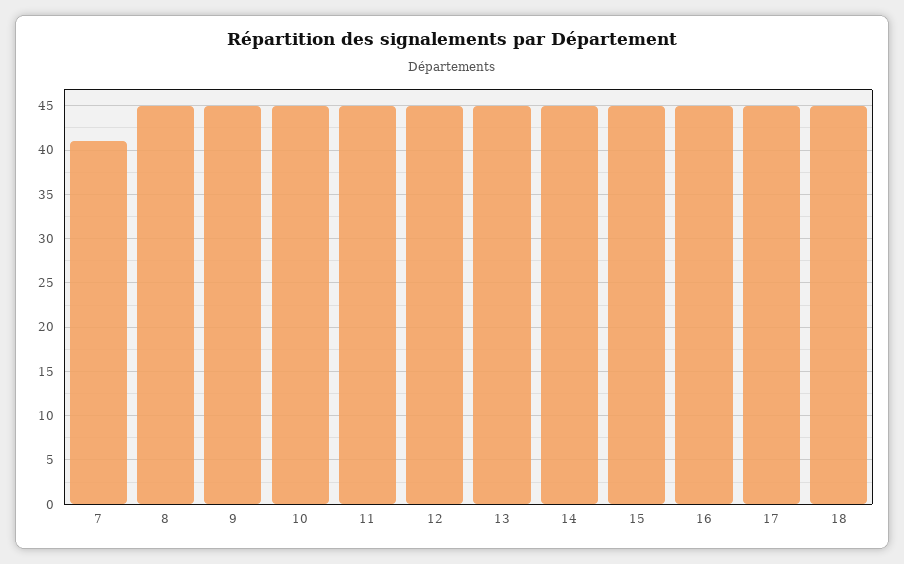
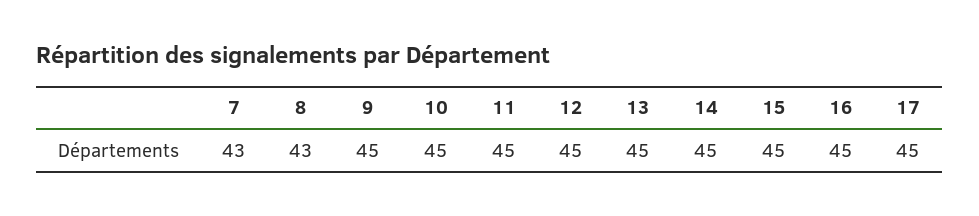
  {
-   "7": 41,
+   "7": 43,
-   "8": 45,
+   "8": 43,
    "9": 45,
    "10": 45,
    "11": 45,
    "12": 45,
    "13": 45,
    "14": 45,
    "15": 45,
    "16": 45,
-   "17": 45,
+   "17": 45
-   "18": 45
  }

